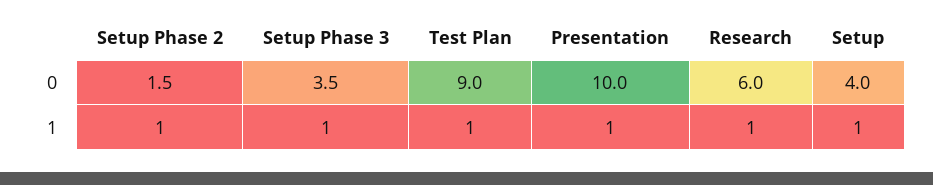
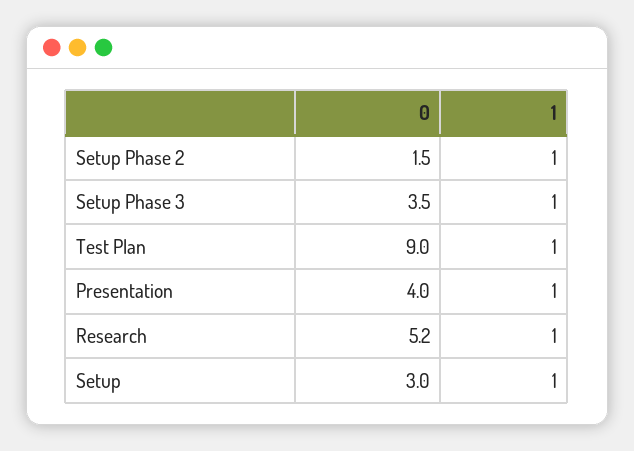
  {
    "Setup Phase 2": {
      "0": 1.5,
      "1": 1
    },
    "Setup Phase 3": {
      "0": 3.5,
      "1": 1
    },
    "Test Plan": {
      "0": 9,
      "1": 1
    },
    "Presentation": {
-     "0": 10,
+     "0": 4,
      "1": 1
    },
    "Research": {
-     "0": 6,
+     "0": 5.2,
      "1": 1
    },
    "Setup": {
-     "0": 4,
+     "0": 3,
      "1": 1
    }
  }

